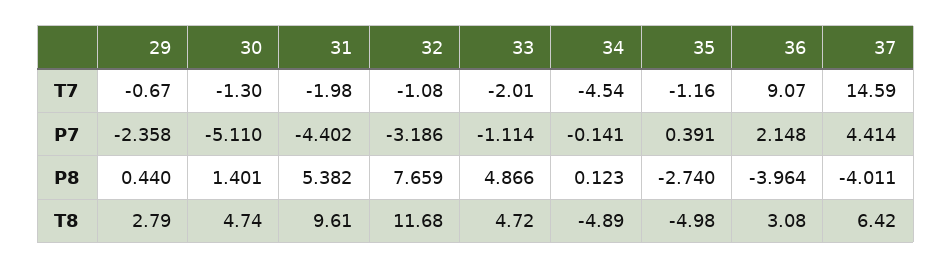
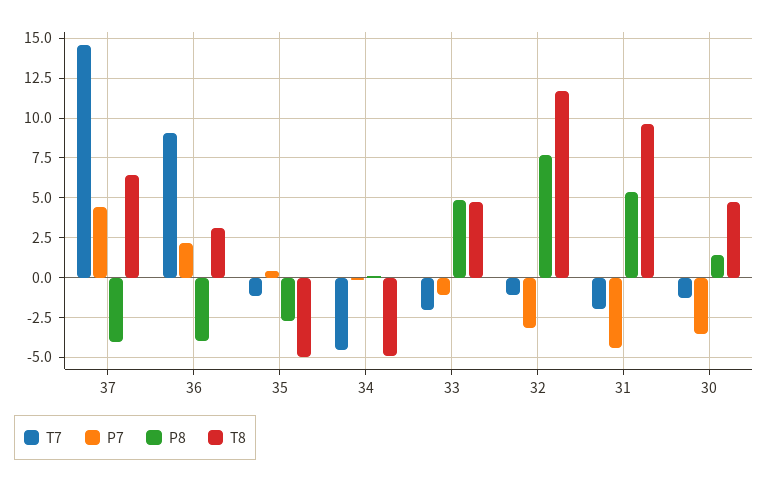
  {
    "T7": {
-     "29": -0.67,
      "30": -1.3,
      "31": -1.98,
      "32": -1.08,
      "33": -2.01,
      "34": -4.54,
      "35": -1.16,
      "36": 9.07,
      "37": 14.59
    },
    "P7": {
-     "29": -2.358,
-     "30": -5.11,
+     "30": -3.5,
      "31": -4.402,
      "32": -3.186,
      "33": -1.114,
      "34": -0.141,
      "35": 0.391,
      "36": 2.148,
      "37": 4.414
    },
    "P8": {
-     "29": 0.44,
      "30": 1.401,
      "31": 5.382,
      "32": 7.659,
      "33": 4.866,
      "34": 0.123,
      "35": -2.74,
      "36": -3.964,
      "37": -4.011
    },
    "T8": {
-     "29": 2.79,
      "30": 4.74,
      "31": 9.61,
      "32": 11.68,
      "33": 4.72,
      "34": -4.89,
      "35": -4.98,
      "36": 3.08,
      "37": 6.42
    }
  }

